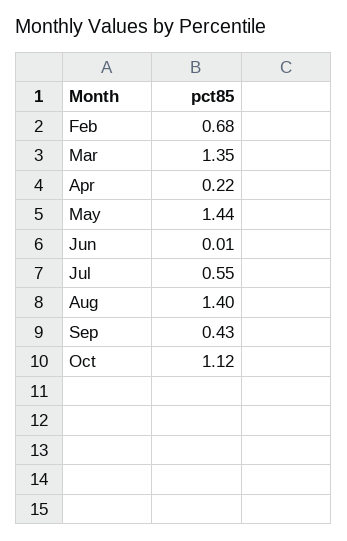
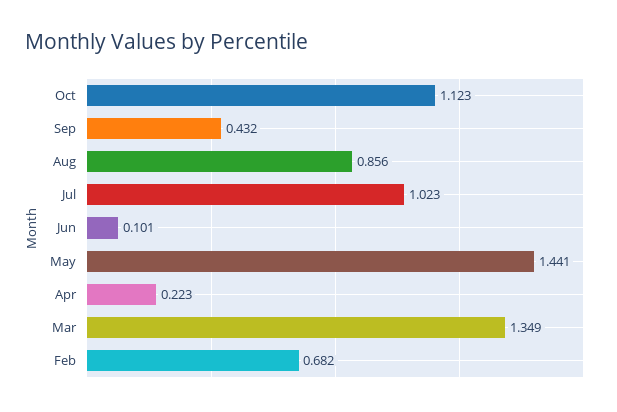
  {
    "Feb": 0.682,
    "Mar": 1.349,
    "Apr": 0.223,
    "May": 1.441,
-   "Jun": 0.01,
+   "Jun": 0.101,
-   "Jul": 0.55,
+   "Jul": 1.023,
-   "Aug": 1.4,
+   "Aug": 0.856,
    "Sep": 0.432,
    "Oct": 1.123
  }

